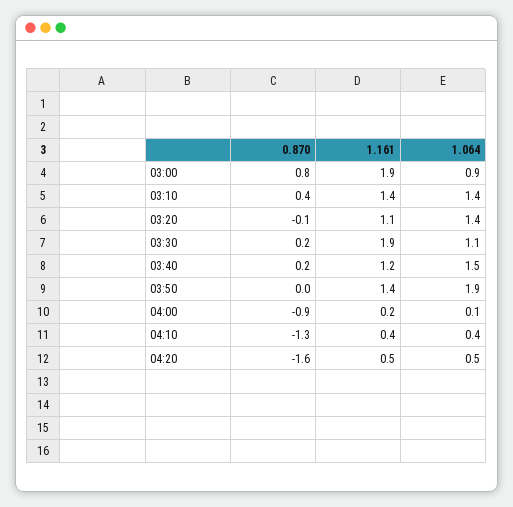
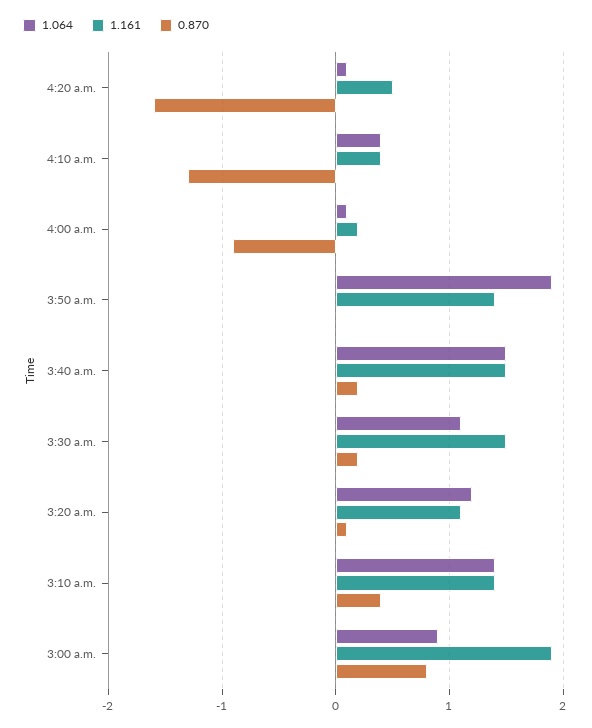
  {
    "0.870": {
      "03:00": 0.8,
      "03:10": 0.4,
-     "03:20": -0.1,
+     "03:20": 0.1,
      "03:30": 0.2,
      "03:40": 0.2,
      "03:50": 0,
      "04:00": -0.9,
      "04:10": -1.3,
      "04:20": -1.6
    },
    "1.161": {
      "03:00": 1.9,
      "03:10": 1.4,
      "03:20": 1.1,
-     "03:30": 1.9,
+     "03:30": 1.5,
-     "03:40": 1.2,
+     "03:40": 1.5,
      "03:50": 1.4,
      "04:00": 0.2,
      "04:10": 0.4,
      "04:20": 0.5
    },
    "1.064": {
      "03:00": 0.9,
      "03:10": 1.4,
-     "03:20": 1.4,
+     "03:20": 1.2,
      "03:30": 1.1,
      "03:40": 1.5,
      "03:50": 1.9,
      "04:00": 0.1,
      "04:10": 0.4,
-     "04:20": 0.5
+     "04:20": 0.1
    }
  }

